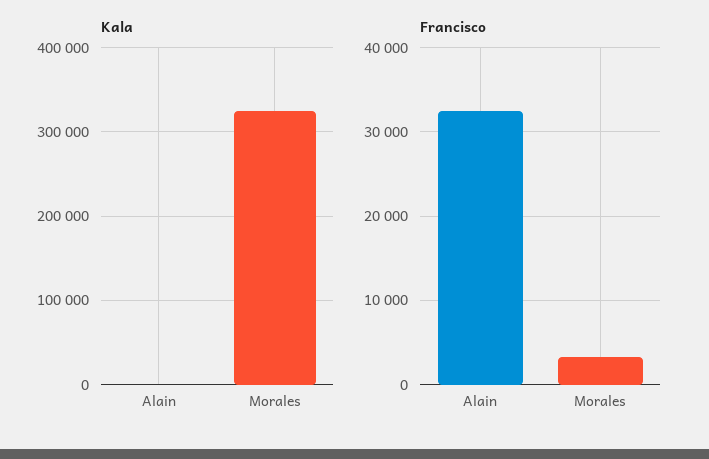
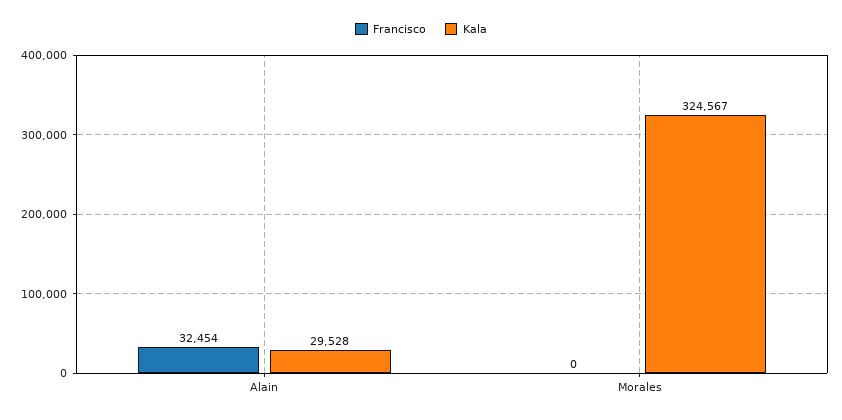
  {
    "Kala": {
-     "Alain": 0,
+     "Alain": 29528,
      "Morales": 324567
    },
    "Francisco": {
      "Alain": 32454,
-     "Morales": 3000
+     "Morales": 0
    }
  }

